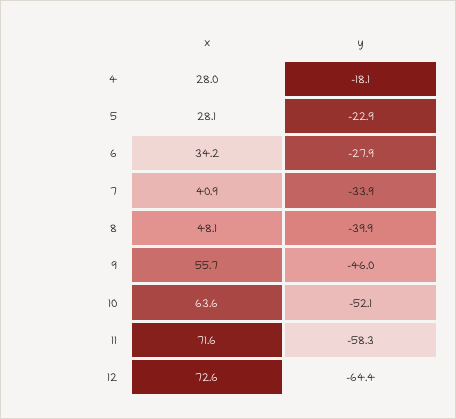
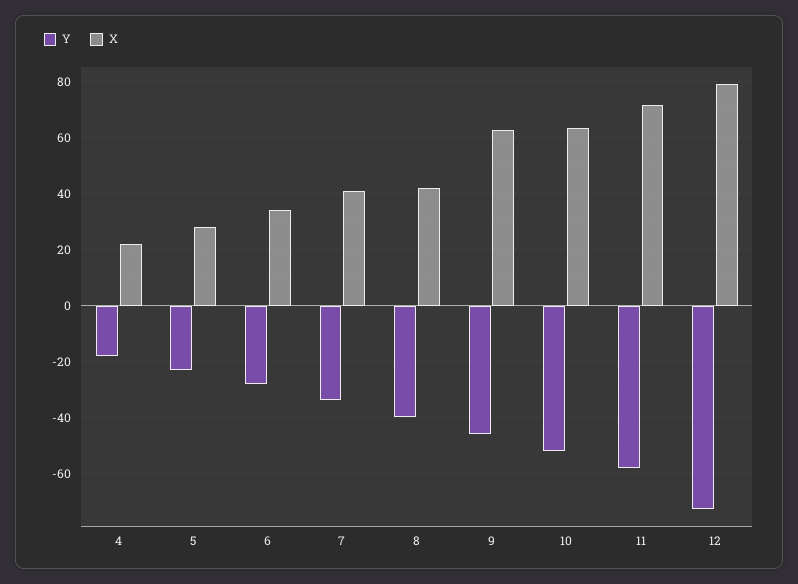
  {
    "x": {
-     "4": 28,
+     "4": 22.5,
      "5": 28.1,
      "6": 34.2,
      "7": 40.9,
-     "8": 48.1,
+     "8": 42.5,
-     "9": 55.7,
+     "9": 62.5,
      "10": 63.6,
      "11": 71.6,
-     "12": 72.6
+     "12": 80
    },
    "y": {
      "4": -18.1,
      "5": -22.9,
      "6": -27.9,
      "7": -33.9,
      "8": -39.9,
      "9": -46,
      "10": -52.1,
      "11": -58.3,
-     "12": -64.4
+     "12": -72.5
    }
  }

